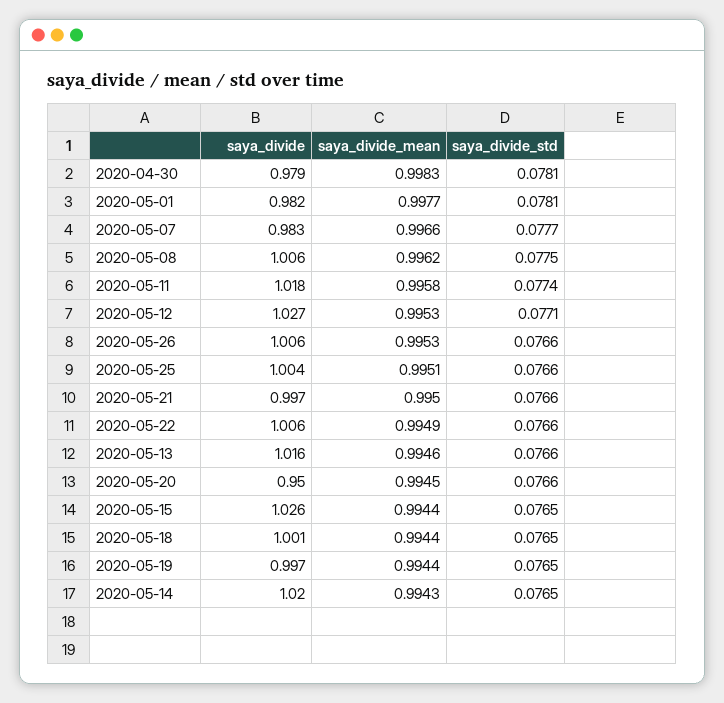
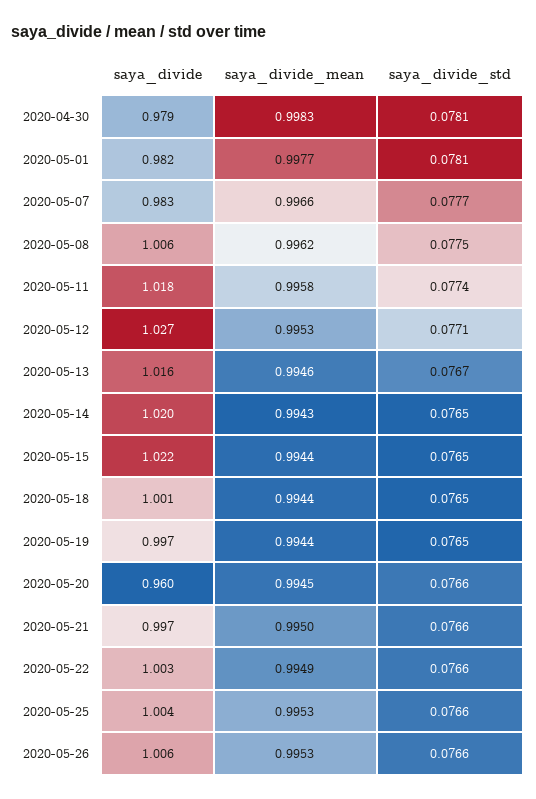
  {
    "saya_divide": {
      "2020-04-30": 0.979,
      "2020-05-01": 0.982,
      "2020-05-07": 0.983,
      "2020-05-08": 1.006,
      "2020-05-11": 1.018,
      "2020-05-12": 1.027,
      "2020-05-26": 1.006,
      "2020-05-25": 1.004,
      "2020-05-21": 0.997,
-     "2020-05-22": 1.006,
+     "2020-05-22": 1.003,
      "2020-05-13": 1.016,
-     "2020-05-20": 0.95,
+     "2020-05-20": 0.96,
-     "2020-05-15": 1.026,
+     "2020-05-15": 1.022,
      "2020-05-18": 1.001,
      "2020-05-19": 0.997,
      "2020-05-14": 1.02
    },
    "saya_divide_mean": {
      "2020-04-30": 0.9983,
      "2020-05-01": 0.9977,
      "2020-05-07": 0.9966,
      "2020-05-08": 0.9962,
      "2020-05-11": 0.9958,
      "2020-05-12": 0.9953,
      "2020-05-26": 0.9953,
-     "2020-05-25": 0.9951,
+     "2020-05-25": 0.9953,
      "2020-05-21": 0.995,
      "2020-05-22": 0.9949,
      "2020-05-13": 0.9946,
      "2020-05-20": 0.9945,
      "2020-05-15": 0.9944,
      "2020-05-18": 0.9944,
      "2020-05-19": 0.9944,
      "2020-05-14": 0.9943
    },
    "saya_divide_std": {
      "2020-04-30": 0.0781,
      "2020-05-01": 0.0781,
      "2020-05-07": 0.0777,
      "2020-05-08": 0.0775,
      "2020-05-11": 0.0774,
      "2020-05-12": 0.0771,
      "2020-05-26": 0.0766,
      "2020-05-25": 0.0766,
      "2020-05-21": 0.0766,
      "2020-05-22": 0.0766,
-     "2020-05-13": 0.0766,
+     "2020-05-13": 0.0767,
      "2020-05-20": 0.0766,
      "2020-05-15": 0.0765,
      "2020-05-18": 0.0765,
      "2020-05-19": 0.0765,
      "2020-05-14": 0.0765
    }
  }

